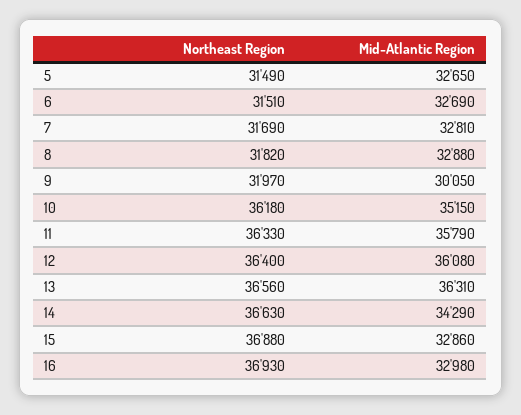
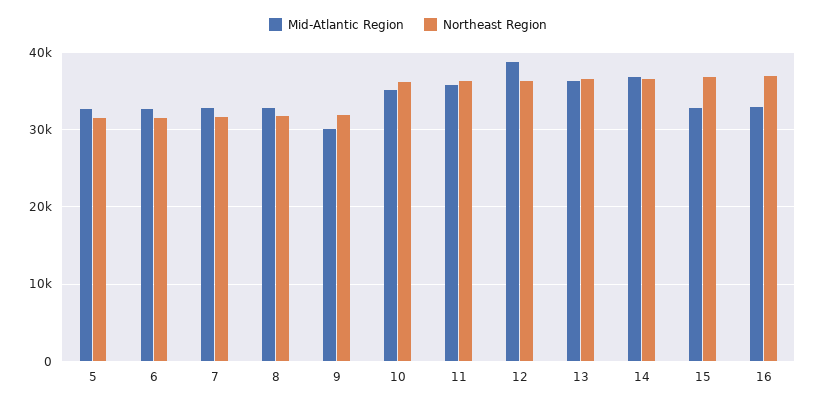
  {
    "Northeast Region": {
      "5": 31490,
      "6": 31510,
      "7": 31690,
      "8": 31820,
      "9": 31970,
      "10": 36180,
      "11": 36330,
      "12": 36400,
      "13": 36560,
      "14": 36630,
      "15": 36880,
      "16": 36930
    },
    "Mid-Atlantic Region": {
      "5": 32650,
      "6": 32690,
      "7": 32810,
      "8": 32880,
      "9": 30050,
      "10": 35150,
      "11": 35790,
-     "12": 36080,
+     "12": 39000,
      "13": 36310,
-     "14": 34290,
+     "14": 37000,
      "15": 32860,
      "16": 32980
    }
  }

